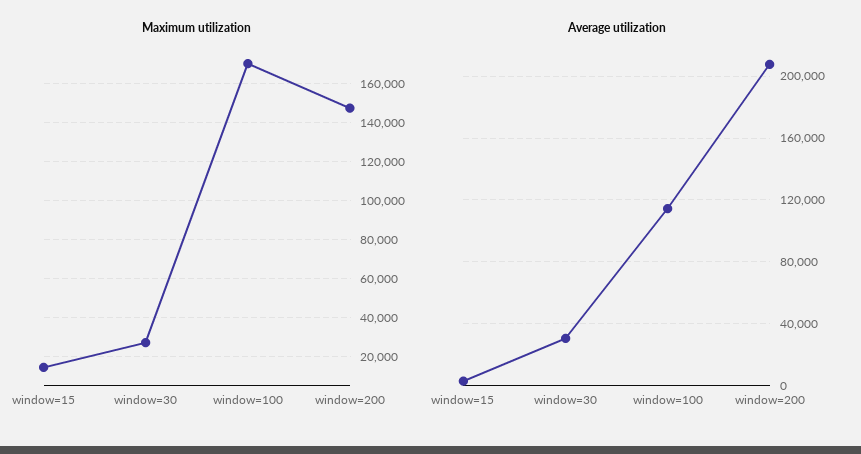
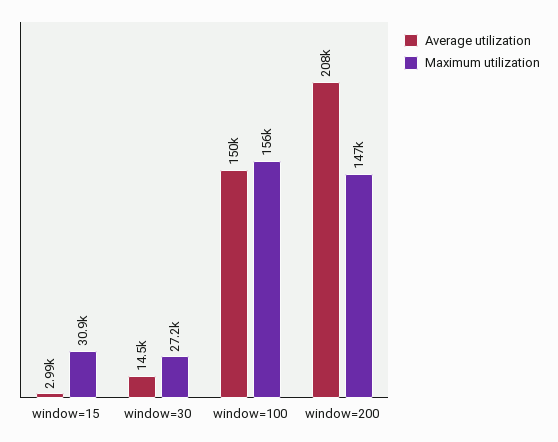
  {
    "Maximum utilization": {
-     "window=15": 15000,
+     "window=15": 30900,
      "window=30": 27200,
-     "window=100": 170000,
+     "window=100": 156000,
      "window=200": 147000
    },
    "Average utilization": {
      "window=15": 2990,
-     "window=30": 30000,
+     "window=30": 14500,
-     "window=100": 115000,
+     "window=100": 150000,
      "window=200": 208000
    }
  }

